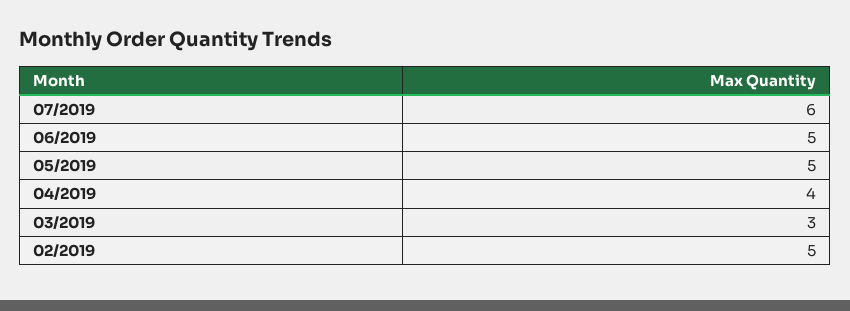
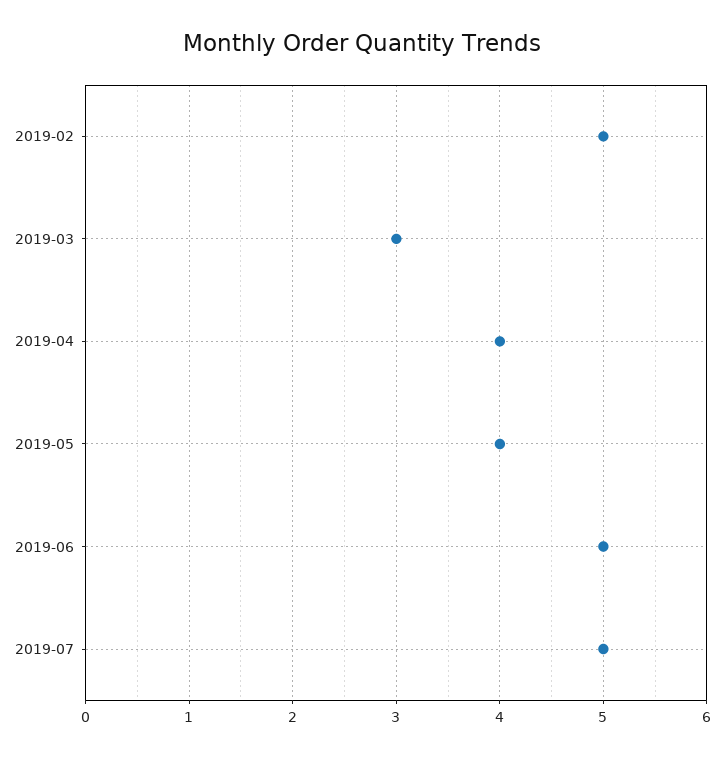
  {
-   "07/2019": 6,
+   "07/2019": 5,
    "06/2019": 5,
-   "05/2019": 5,
+   "05/2019": 4,
    "04/2019": 4,
    "03/2019": 3,
    "02/2019": 5
  }

